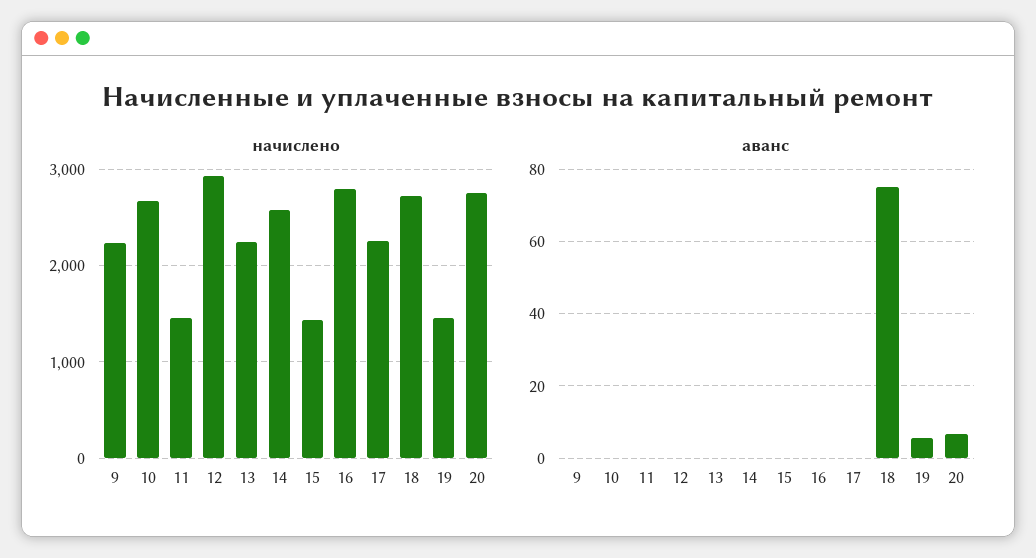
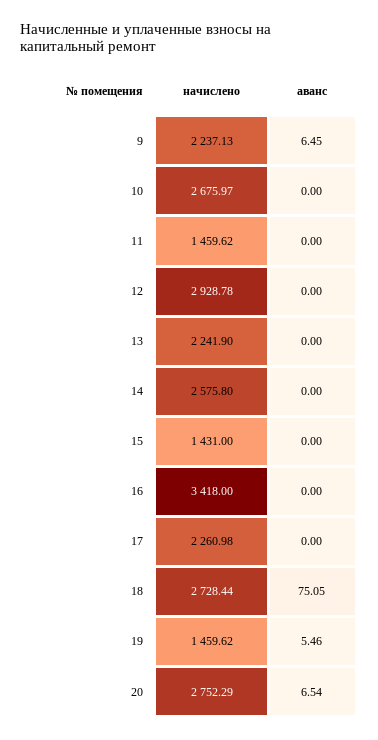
  {
    "начислено": {
      "9": 2237.13,
      "10": 2675.97,
      "11": 1459.62,
      "12": 2928.78,
      "13": 2241.9,
      "14": 2575.8,
      "15": 1431,
-     "16": 2800,
+     "16": 3418,
      "17": 2260.98,
      "18": 2728.44,
      "19": 1459.62,
      "20": 2752.29
    },
    "аванс": {
-     "9": 0,
+     "9": 6.45,
      "10": 0,
      "11": 0,
      "12": 0,
      "13": 0,
      "14": 0,
      "15": 0,
      "16": 0,
      "17": 0,
      "18": 75.05,
      "19": 5.46,
      "20": 6.54
    }
  }

